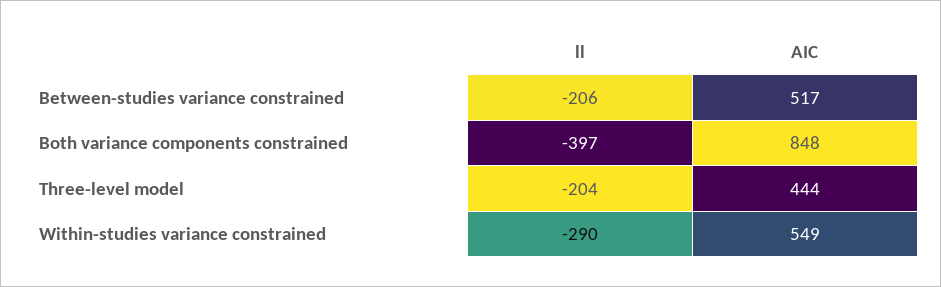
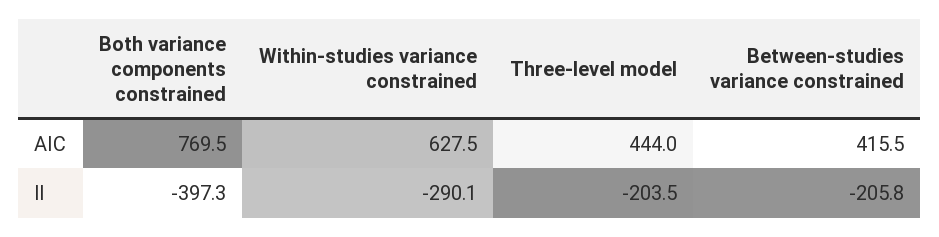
  {
    "ll": {
      "Between-studies variance constrained": -205.8,
      "Both variance components constrained": -397.3,
      "Three-level model": -203.5,
      "Within-studies variance constrained": -290.1
    },
    "AIC": {
-     "Between-studies variance constrained": 517,
+     "Between-studies variance constrained": 415.5,
-     "Both variance components constrained": 848,
+     "Both variance components constrained": 769.5,
      "Three-level model": 444,
-     "Within-studies variance constrained": 549
+     "Within-studies variance constrained": 627.5
    }
  }

